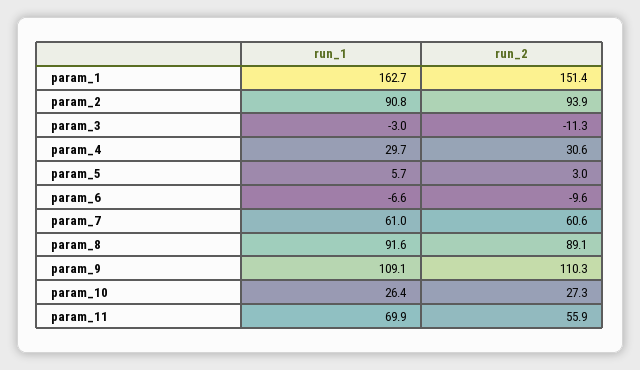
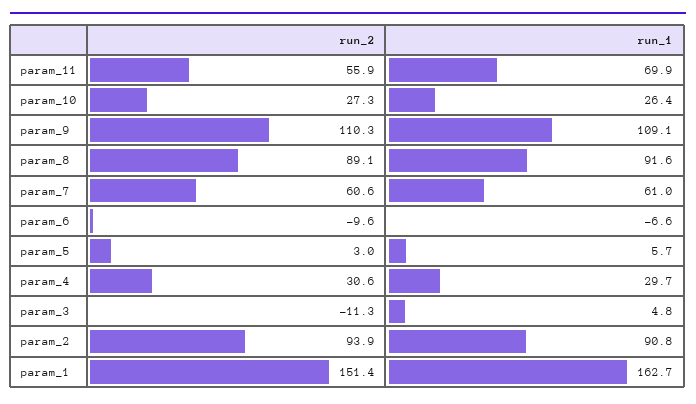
  {
    "run_1": {
      "param_1": 162.7,
      "param_2": 90.8,
-     "param_3": -3,
+     "param_3": 4.8,
      "param_4": 29.7,
      "param_5": 5.7,
      "param_6": -6.6,
      "param_7": 61,
      "param_8": 91.6,
      "param_9": 109.1,
      "param_10": 26.4,
      "param_11": 69.9
    },
    "run_2": {
      "param_1": 151.4,
      "param_2": 93.9,
      "param_3": -11.3,
      "param_4": 30.6,
      "param_5": 3,
      "param_6": -9.6,
      "param_7": 60.6,
      "param_8": 89.1,
      "param_9": 110.3,
      "param_10": 27.3,
      "param_11": 55.9
    }
  }

